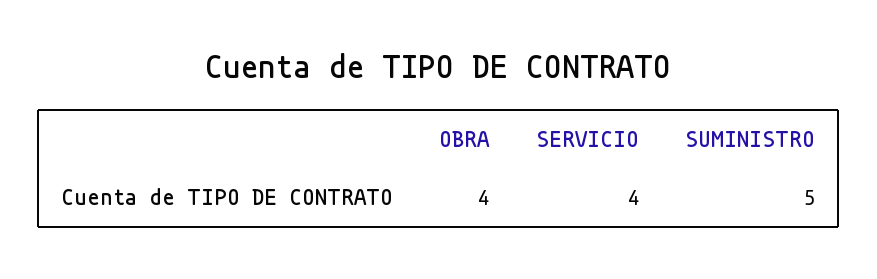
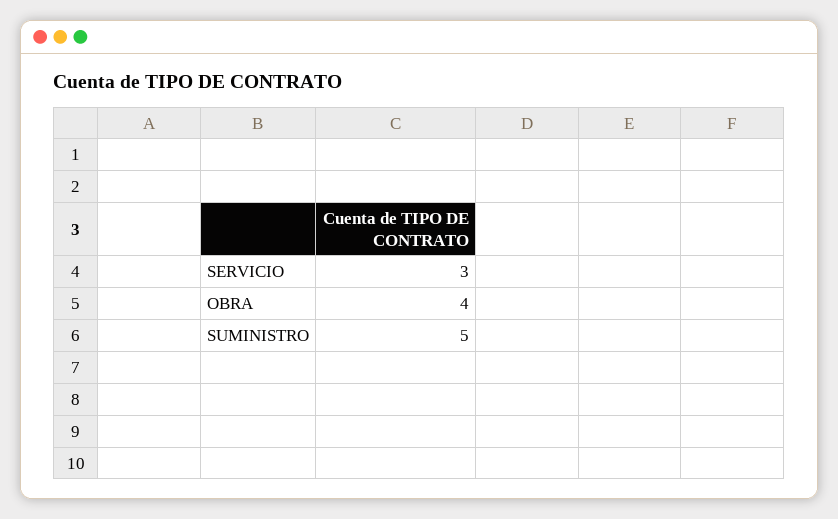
  {
    "OBRA": 4,
-   "SERVICIO": 4,
+   "SERVICIO": 3,
    "SUMINISTRO": 5
  }

